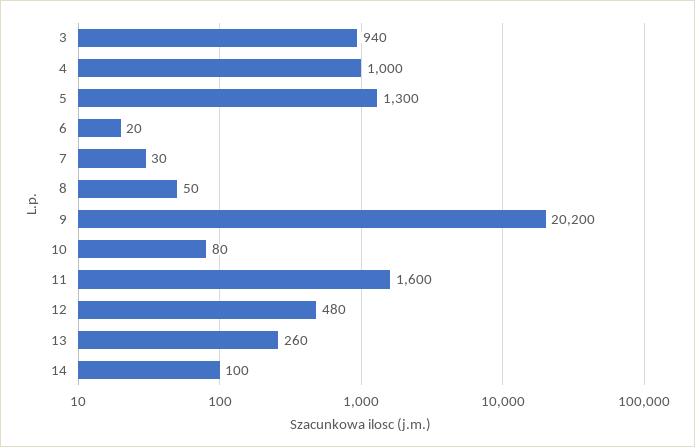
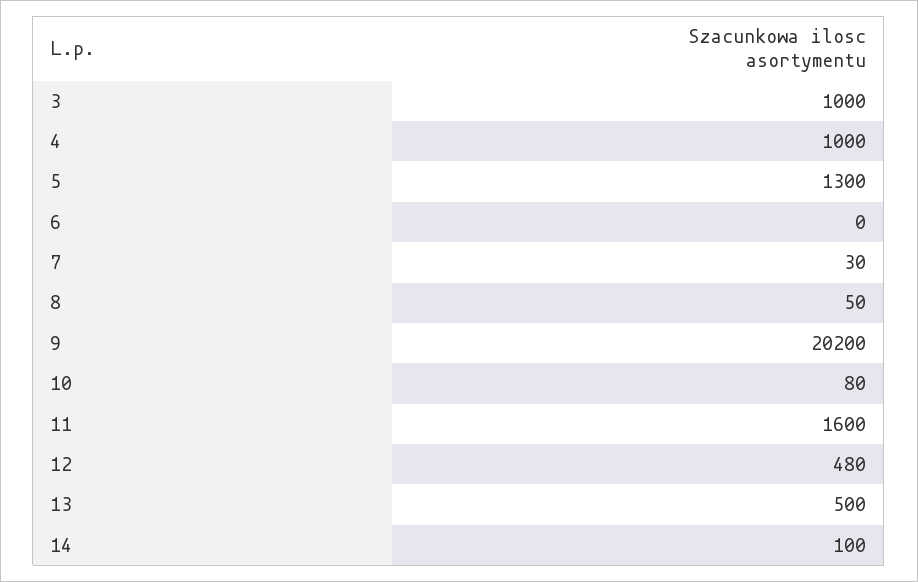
  {
-   "3": 940,
+   "3": 1000,
    "4": 1000,
    "5": 1300,
-   "6": 20,
+   "6": 0,
    "7": 30,
    "8": 50,
    "9": 20200,
    "10": 80,
    "11": 1600,
    "12": 480,
-   "13": 260,
+   "13": 500,
    "14": 100
  }

